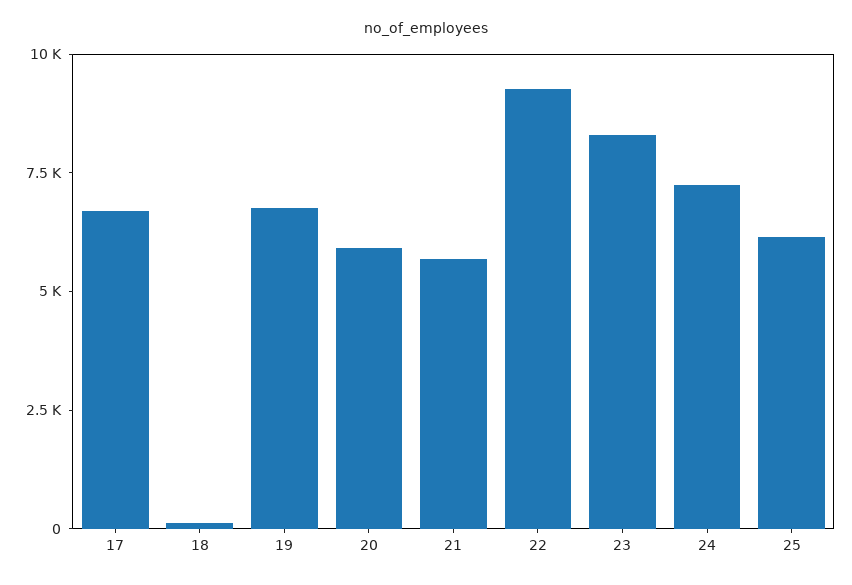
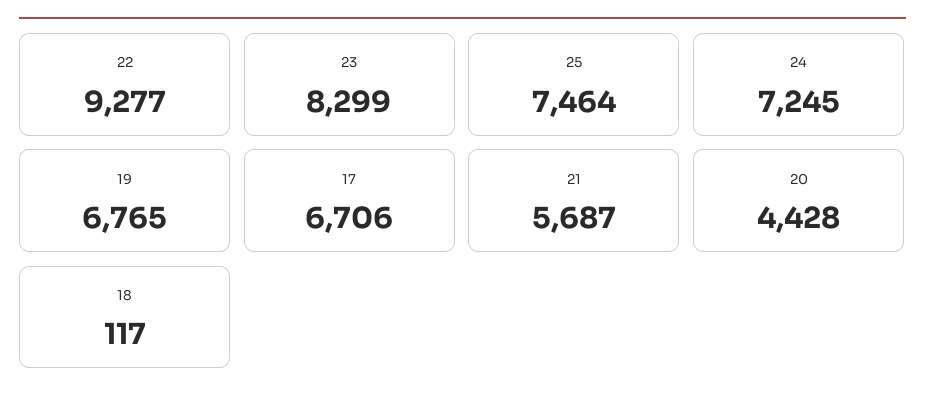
  {
    "17": 6706,
    "18": 117,
    "19": 6765,
-   "20": 6000,
+   "20": 4428,
    "21": 5687,
    "22": 9277,
    "23": 8299,
    "24": 7245,
-   "25": 6000
+   "25": 7464
  }

